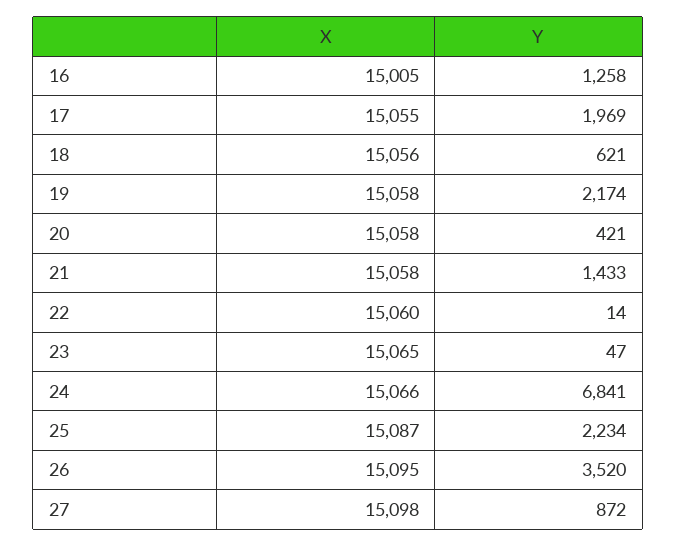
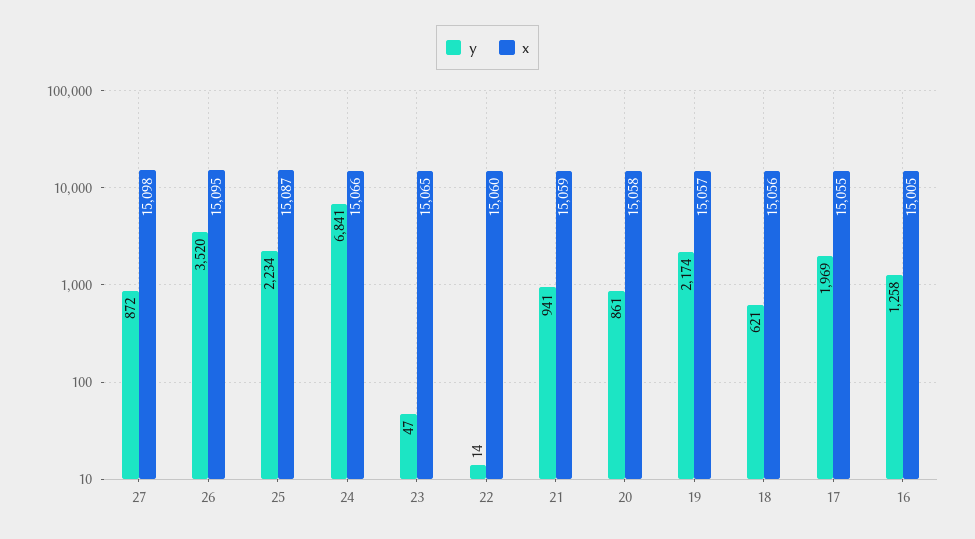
  {
    "X": {
      "16": 15005,
      "17": 15055,
      "18": 15056,
-     "19": 15058,
+     "19": 15057,
      "20": 15058,
-     "21": 15058,
+     "21": 15059,
      "22": 15060,
      "23": 15065,
      "24": 15066,
      "25": 15087,
      "26": 15095,
      "27": 15098
    },
    "Y": {
      "16": 1258,
      "17": 1969,
      "18": 621,
      "19": 2174,
-     "20": 421,
+     "20": 861,
-     "21": 1433,
+     "21": 941,
      "22": 14,
      "23": 47,
      "24": 6841,
      "25": 2234,
      "26": 3520,
      "27": 872
    }
  }

